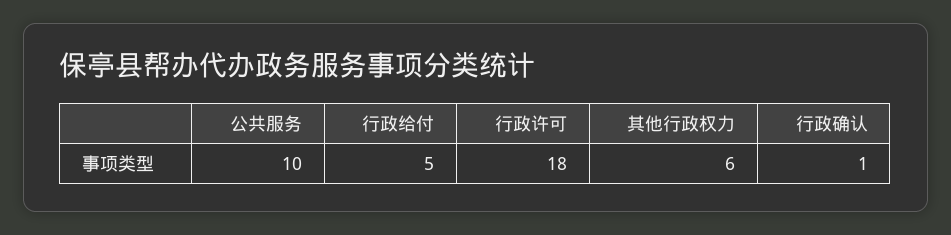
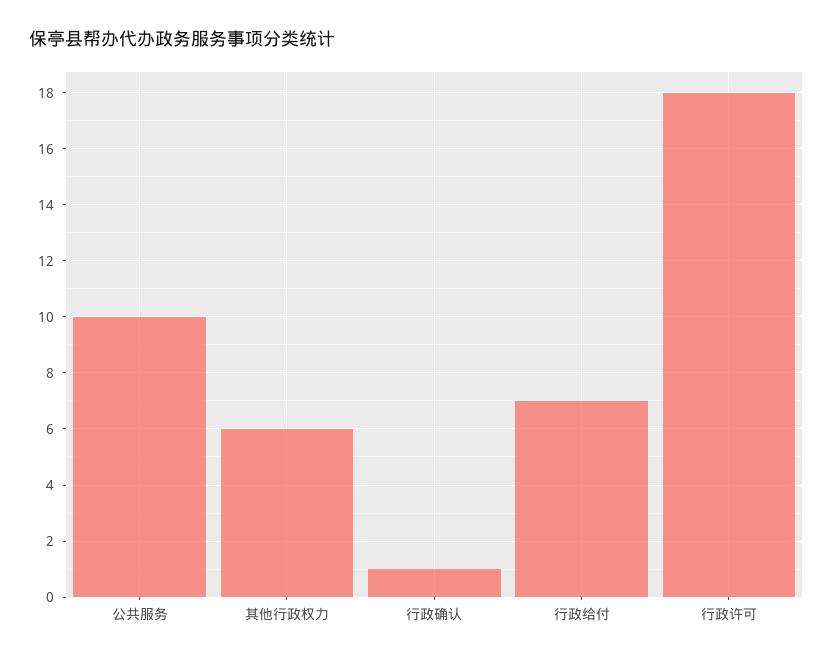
  {
    "公共服务": 10,
-   "行政给付": 5,
+   "行政给付": 7,
    "行政许可": 18,
    "其他行政权力": 6,
    "行政确认": 1
  }

